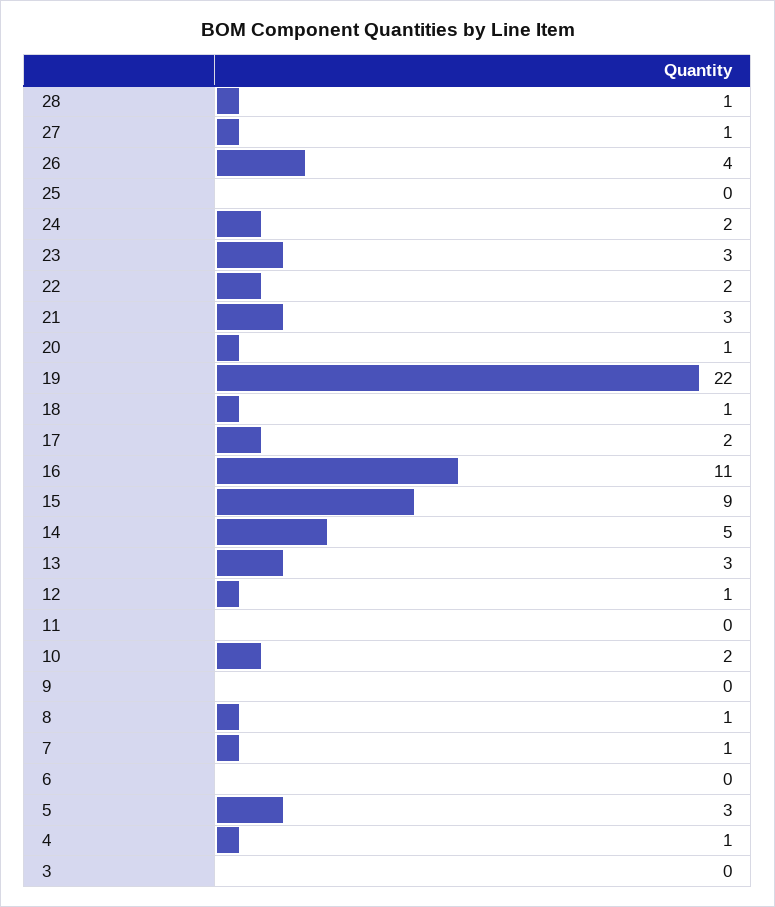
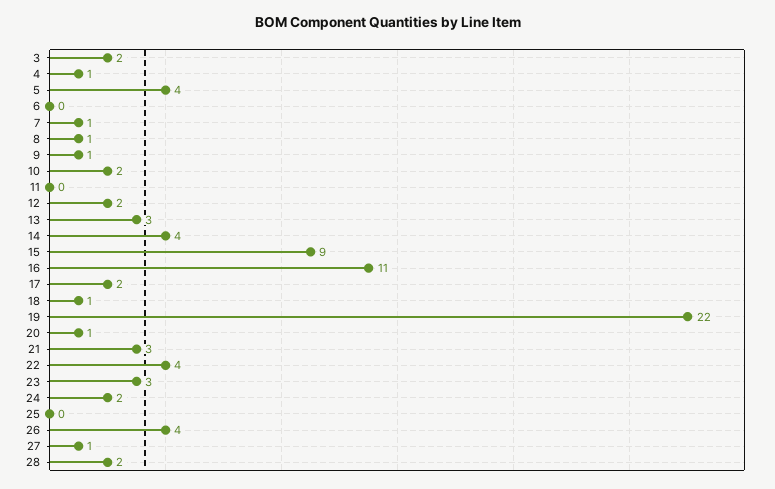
  {
-   "28": 1,
+   "28": 2,
    "27": 1,
    "26": 4,
    "25": 0,
    "24": 2,
    "23": 3,
-   "22": 2,
+   "22": 4,
    "21": 3,
    "20": 1,
    "19": 22,
    "18": 1,
    "17": 2,
    "16": 11,
    "15": 9,
-   "14": 5,
+   "14": 4,
    "13": 3,
-   "12": 1,
+   "12": 2,
    "11": 0,
    "10": 2,
-   "9": 0,
+   "9": 1,
    "8": 1,
    "7": 1,
    "6": 0,
-   "5": 3,
+   "5": 4,
    "4": 1,
-   "3": 0
+   "3": 2
  }

